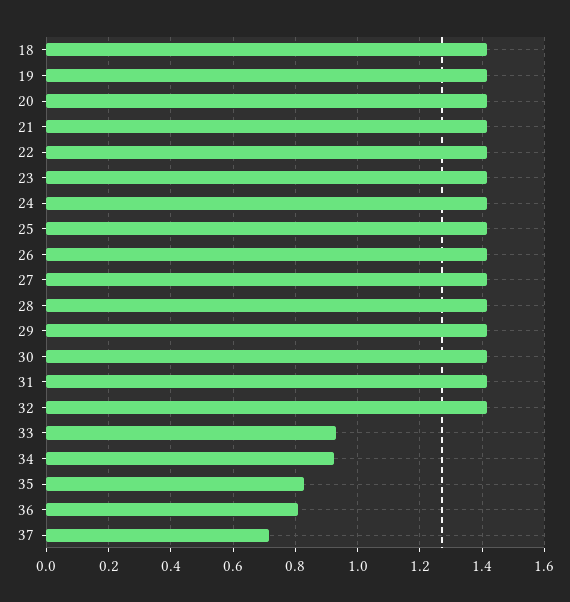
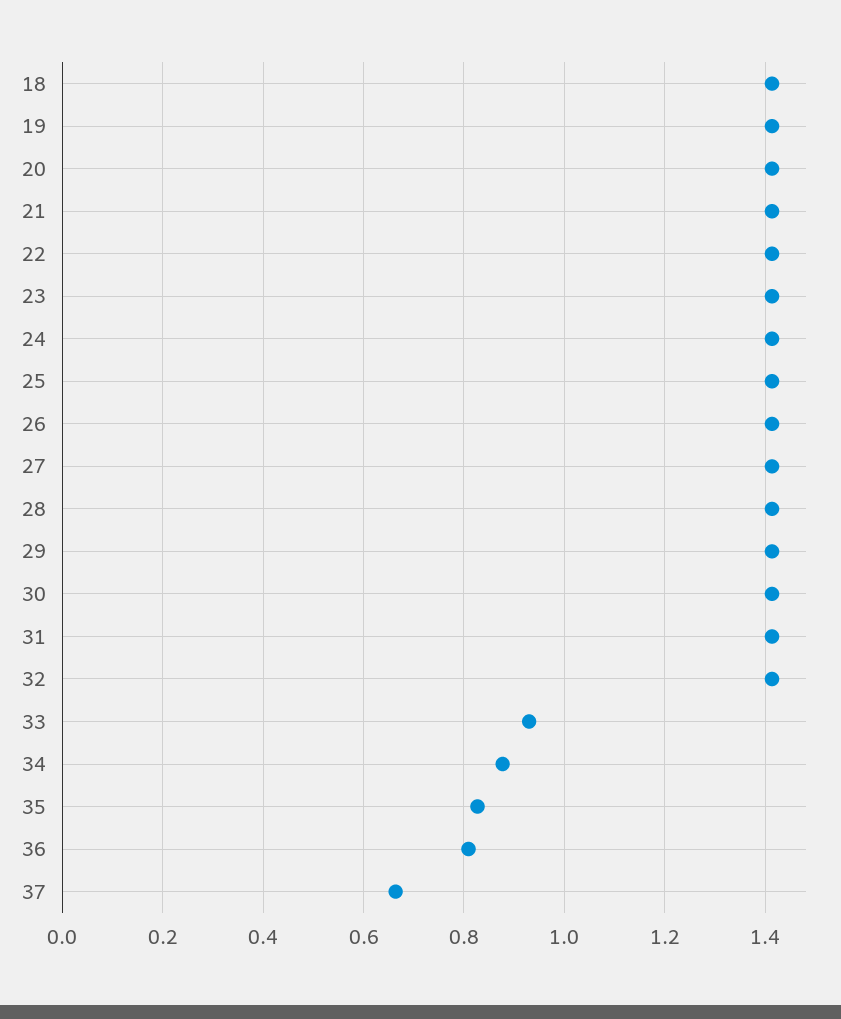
  {
    "18": 1.42,
    "19": 1.42,
    "20": 1.42,
    "21": 1.42,
    "22": 1.42,
    "23": 1.42,
    "24": 1.42,
    "25": 1.42,
    "26": 1.42,
    "27": 1.42,
    "28": 1.42,
    "29": 1.42,
    "30": 1.42,
    "31": 1.42,
    "32": 1.42,
    "33": 0.94,
-   "34": 0.92,
+   "34": 0.88,
    "35": 0.82,
    "36": 0.8,
-   "37": 0.72
+   "37": 0.66
  }

